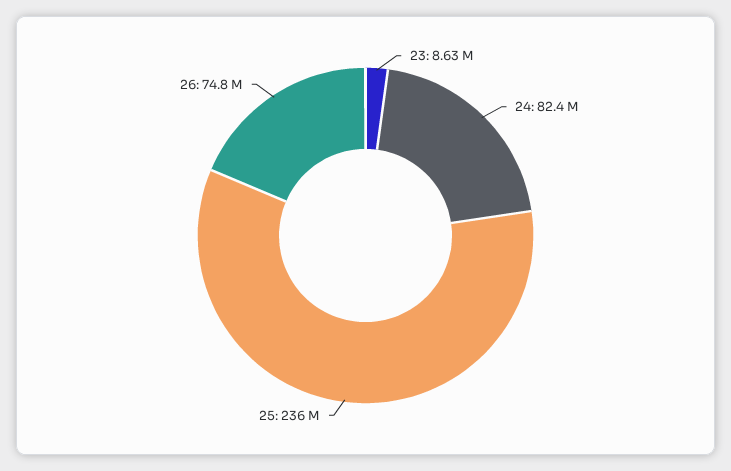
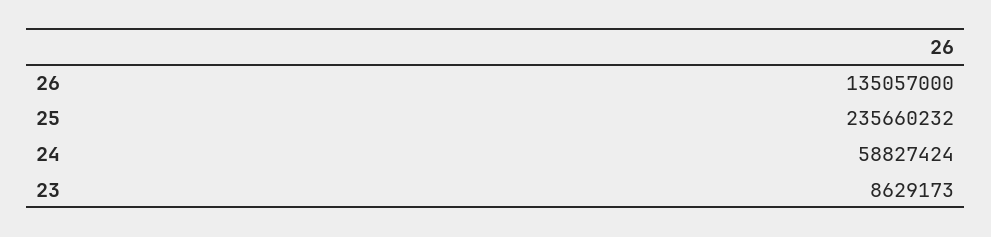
  {
    "23": 8629173,
-   "24": 82400000,
+   "24": 58827424,
    "25": 235660232,
-   "26": 74800000
+   "26": 135057000
  }

